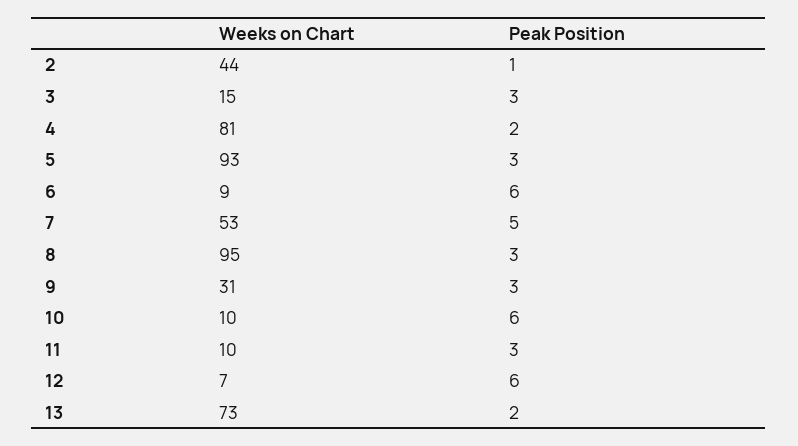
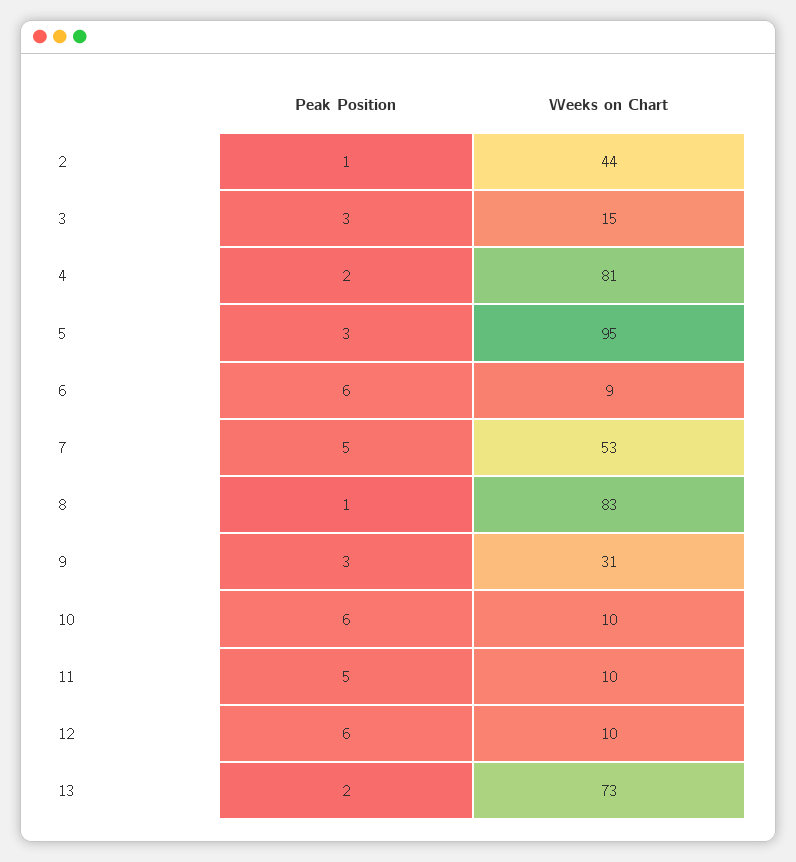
  {
    "Weeks on Chart": {
      "2": 44,
      "3": 15,
      "4": 81,
-     "5": 93,
+     "5": 95,
      "6": 9,
      "7": 53,
-     "8": 95,
+     "8": 83,
      "9": 31,
      "10": 10,
      "11": 10,
-     "12": 7,
+     "12": 10,
      "13": 73
    },
    "Peak Position": {
      "2": 1,
      "3": 3,
      "4": 2,
      "5": 3,
      "6": 6,
      "7": 5,
-     "8": 3,
+     "8": 1,
      "9": 3,
      "10": 6,
-     "11": 3,
+     "11": 5,
      "12": 6,
      "13": 2
    }
  }

